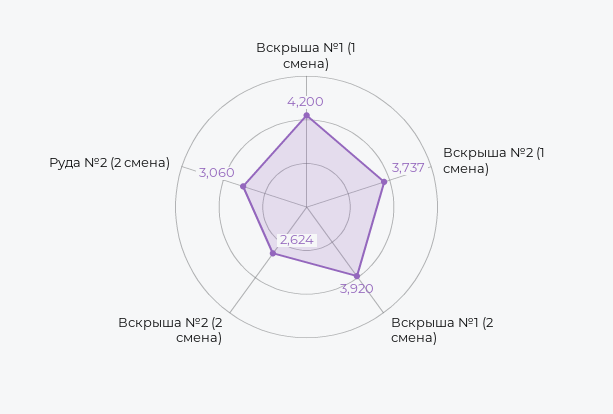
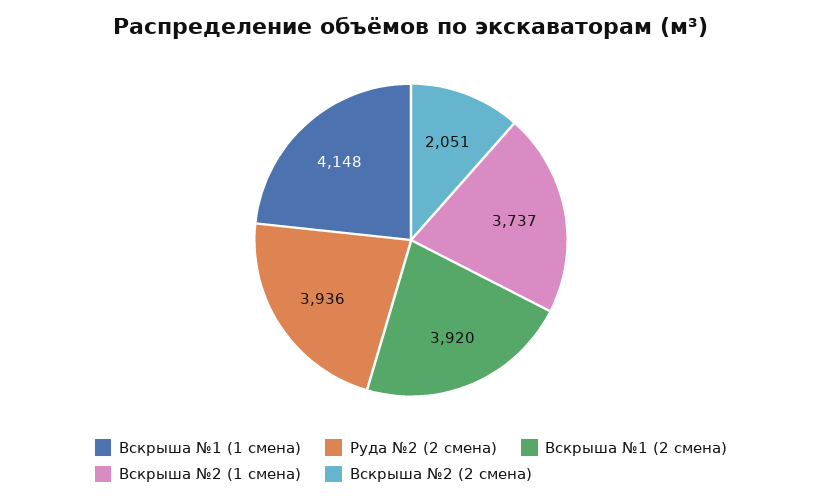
  {
-   "Вскрыша №1 (1 смена)": 4200,
+   "Вскрыша №1 (1 смена)": 4148,
    "Вскрыша №2 (1 смена)": 3737,
    "Вскрыша №1 (2 смена)": 3920,
-   "Вскрыша №2 (2 смена)": 2624,
+   "Вскрыша №2 (2 смена)": 2051,
-   "Руда №2 (2 смена)": 3060
+   "Руда №2 (2 смена)": 3936
  }

